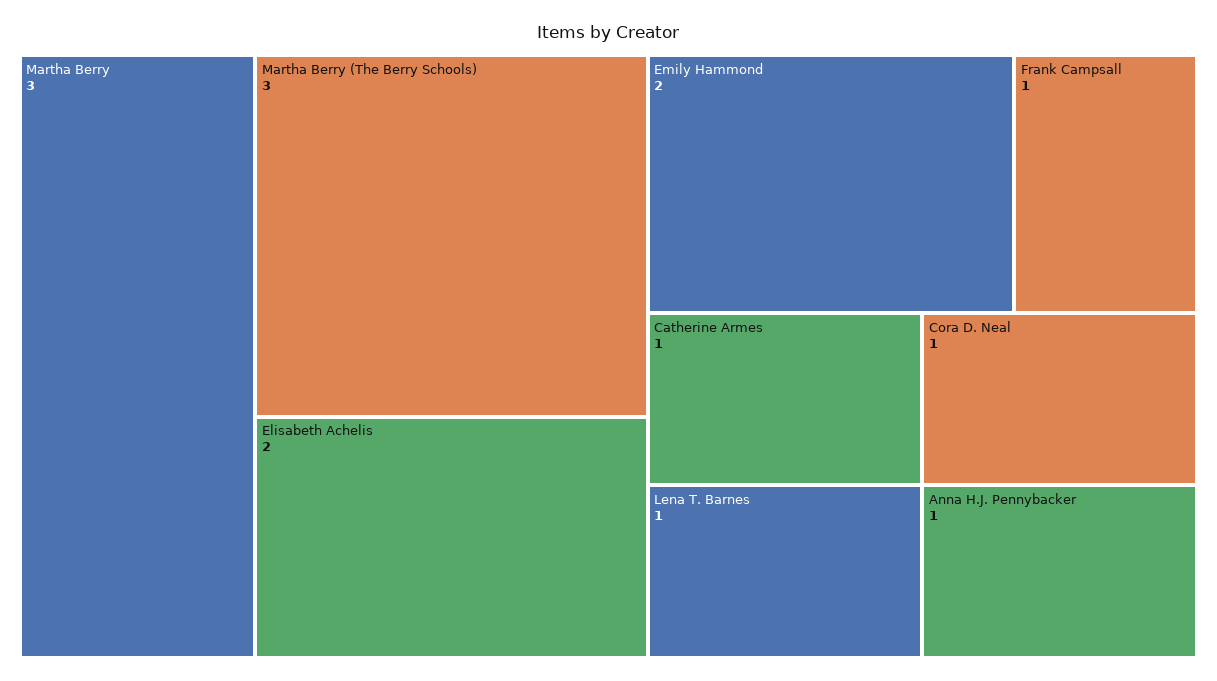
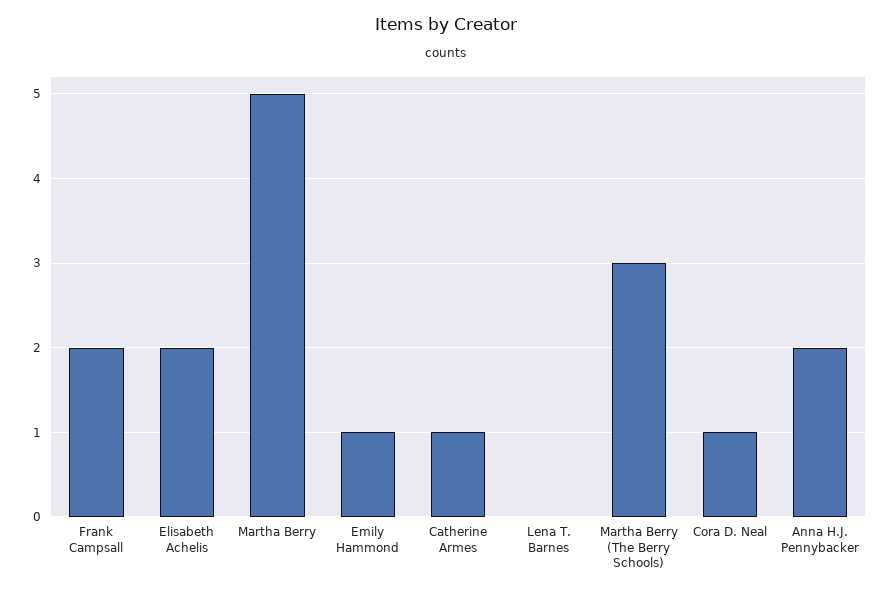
  {
-   "Martha Berry": 3,
+   "Martha Berry": 5,
    "Martha Berry (The Berry Schools)": 3,
    "Elisabeth Achelis": 2,
-   "Emily Hammond": 2,
+   "Emily Hammond": 1,
-   "Frank Campsall": 1,
+   "Frank Campsall": 2,
    "Catherine Armes": 1,
-   "Lena T. Barnes": 1,
+   "Lena T. Barnes": 0,
    "Cora D. Neal": 1,
-   "Anna H.J. Pennybacker": 1
+   "Anna H.J. Pennybacker": 2
  }

